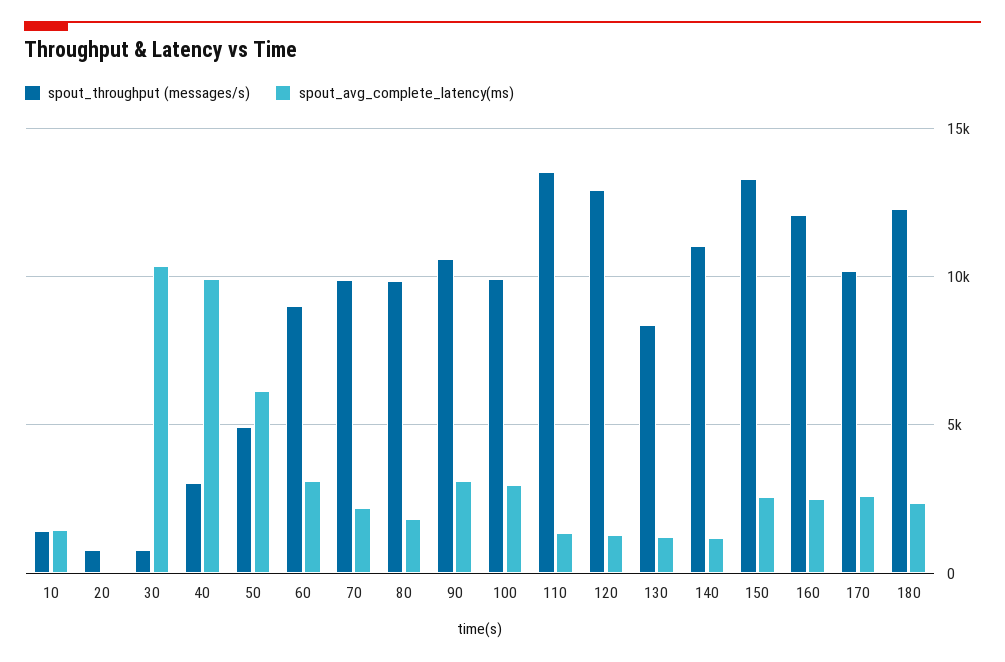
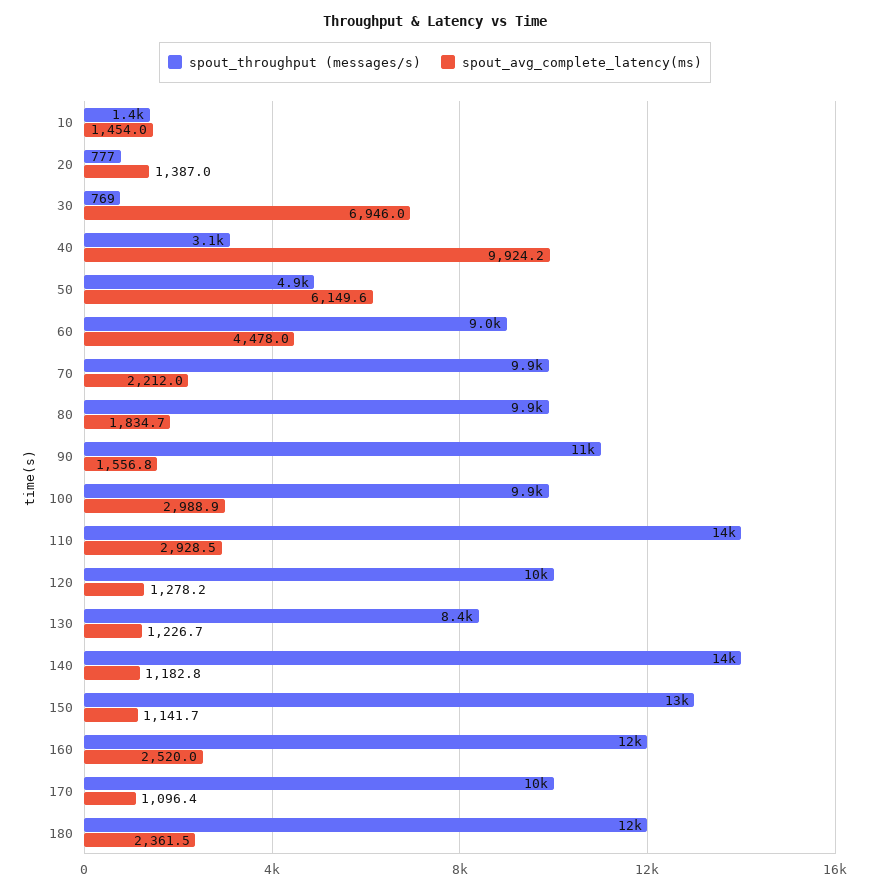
  {
    "spout_throughput (messages/s)": {
      "10": 1400,
      "20": 777,
      "30": 769,
      "40": 3100,
      "50": 4900,
      "60": 9000,
      "70": 9900,
      "80": 9900,
      "90": 11000,
      "100": 9900,
      "110": 14000,
-     "120": 13000,
+     "120": 10000,
      "130": 8400,
-     "140": 11000,
+     "140": 14000,
      "150": 13000,
      "160": 12000,
      "170": 10000,
      "180": 12000
    },
    "spout_avg_complete_latency(ms)": {
      "10": 1454,
-     "20": 0,
+     "20": 1387,
-     "30": 10500,
+     "30": 6946,
      "40": 9924.2,
      "50": 6149.6,
-     "60": 3000,
+     "60": 4478,
      "70": 2212,
      "80": 1834.7,
-     "90": 3000,
+     "90": 1556.8,
      "100": 2988.9,
-     "110": 1500,
+     "110": 2928.5,
      "120": 1278.2,
      "130": 1226.7,
      "140": 1182.8,
-     "150": 2500,
+     "150": 1141.7,
      "160": 2520,
-     "170": 2500,
+     "170": 1096.4,
      "180": 2361.5
    }
  }

